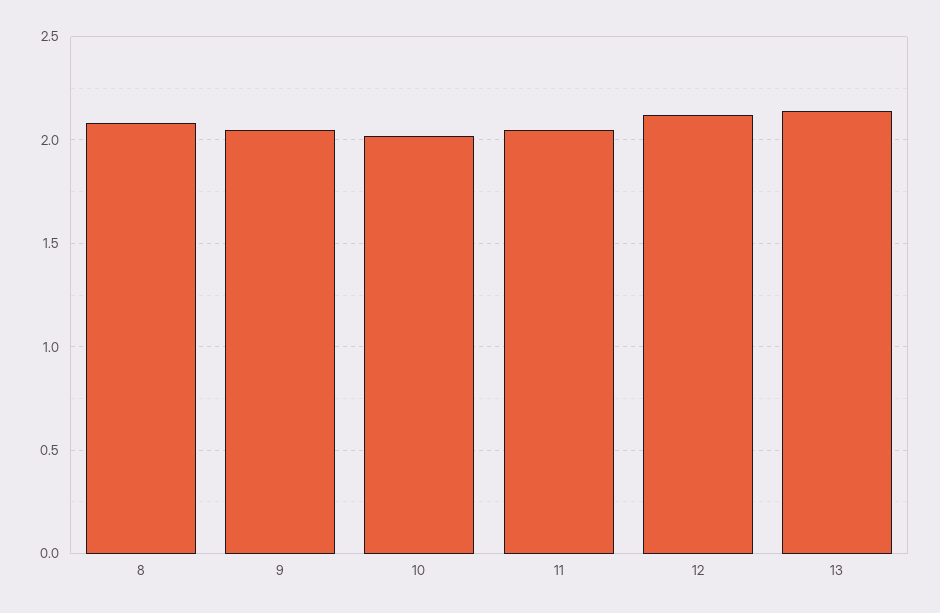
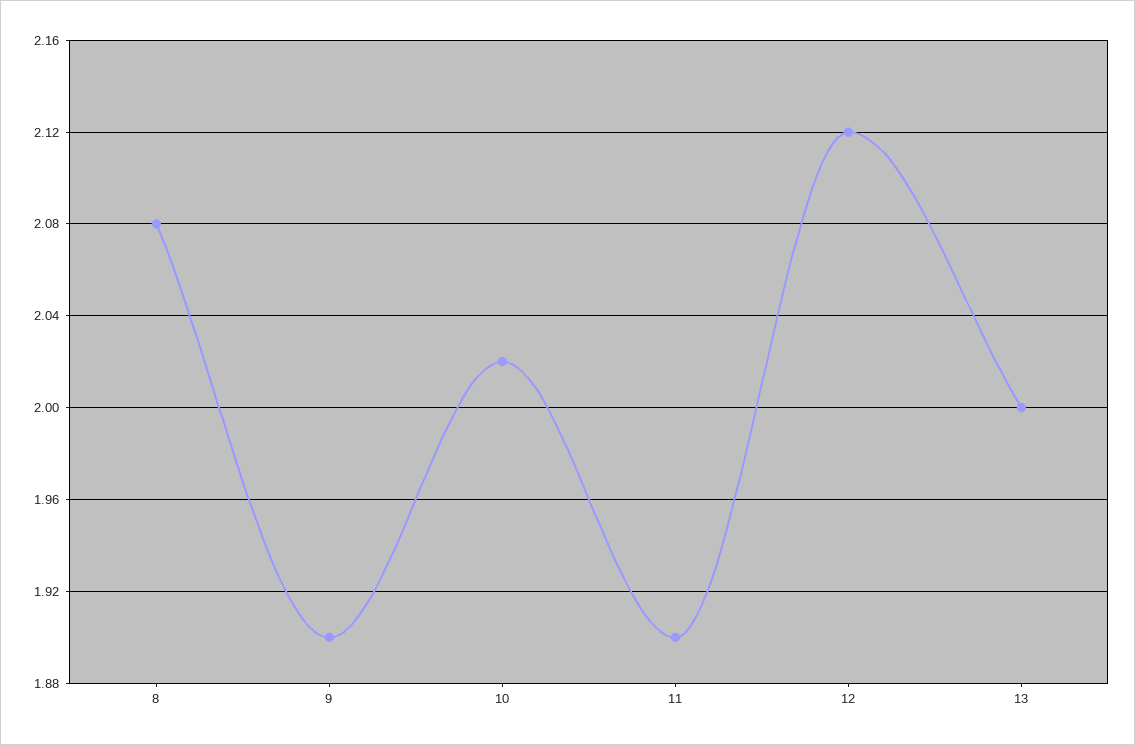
  {
    "8": 2.08,
-   "9": 2.05,
+   "9": 1.9,
    "10": 2.02,
-   "11": 2.05,
+   "11": 1.9,
    "12": 2.12,
-   "13": 2.15
+   "13": 2
  }

